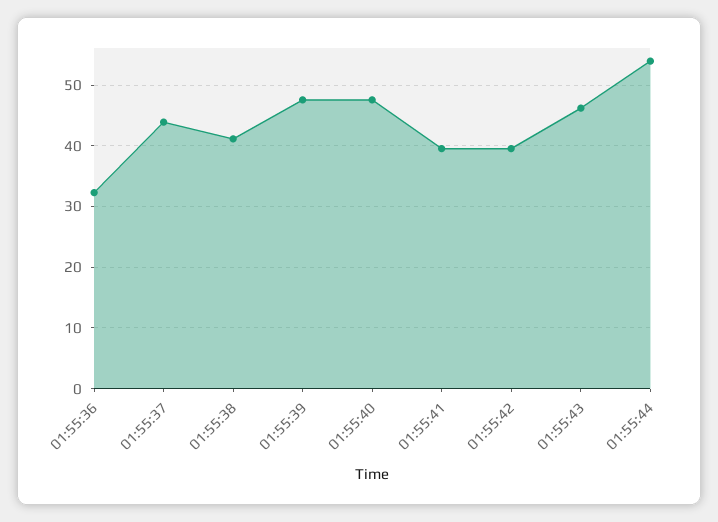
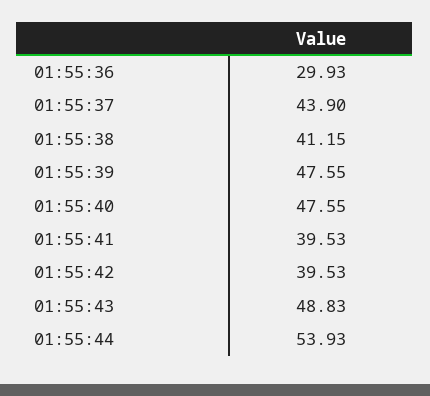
  {
-   "01:55:36": 32,
+   "01:55:36": 29.93,
    "01:55:37": 43.9,
    "01:55:38": 41.15,
    "01:55:39": 47.55,
    "01:55:40": 47.55,
    "01:55:41": 39.53,
    "01:55:42": 39.53,
-   "01:55:43": 46,
+   "01:55:43": 48.83,
    "01:55:44": 53.93
  }

